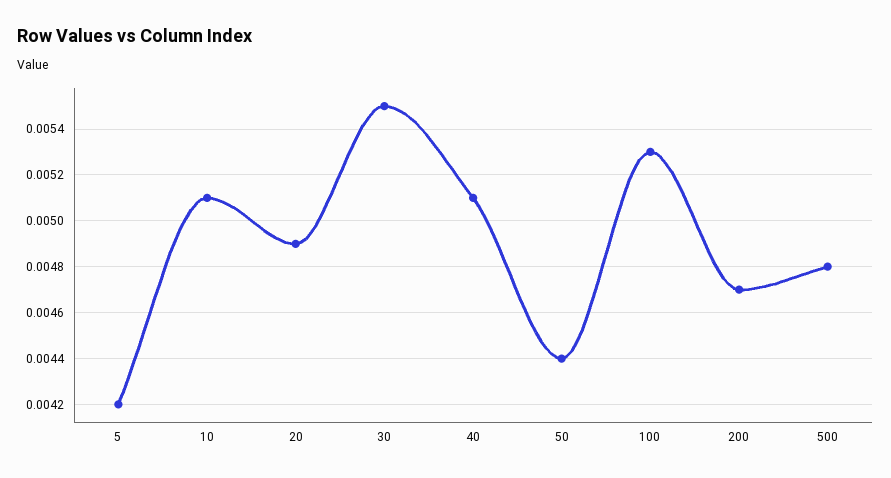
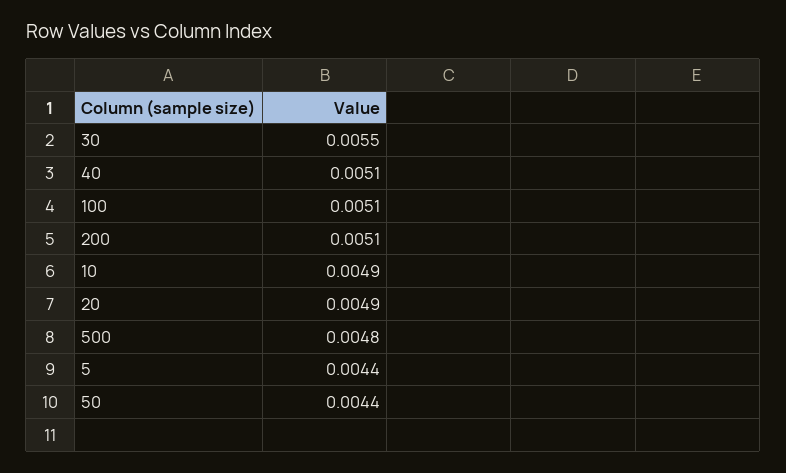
  {
-   "5": 0.0042,
+   "5": 0.0044,
-   "10": 0.0051,
+   "10": 0.0049,
    "20": 0.0049,
    "30": 0.0055,
    "40": 0.0051,
    "50": 0.0044,
-   "100": 0.0053,
+   "100": 0.0051,
-   "200": 0.0047,
+   "200": 0.0051,
    "500": 0.0048
  }

